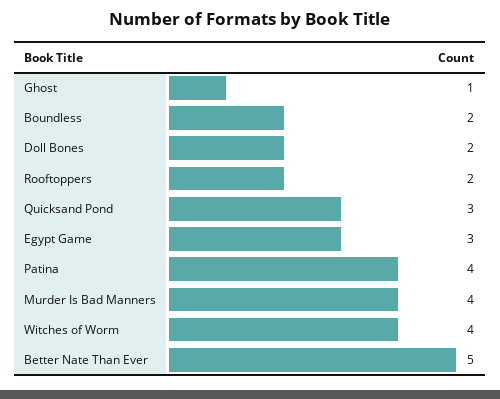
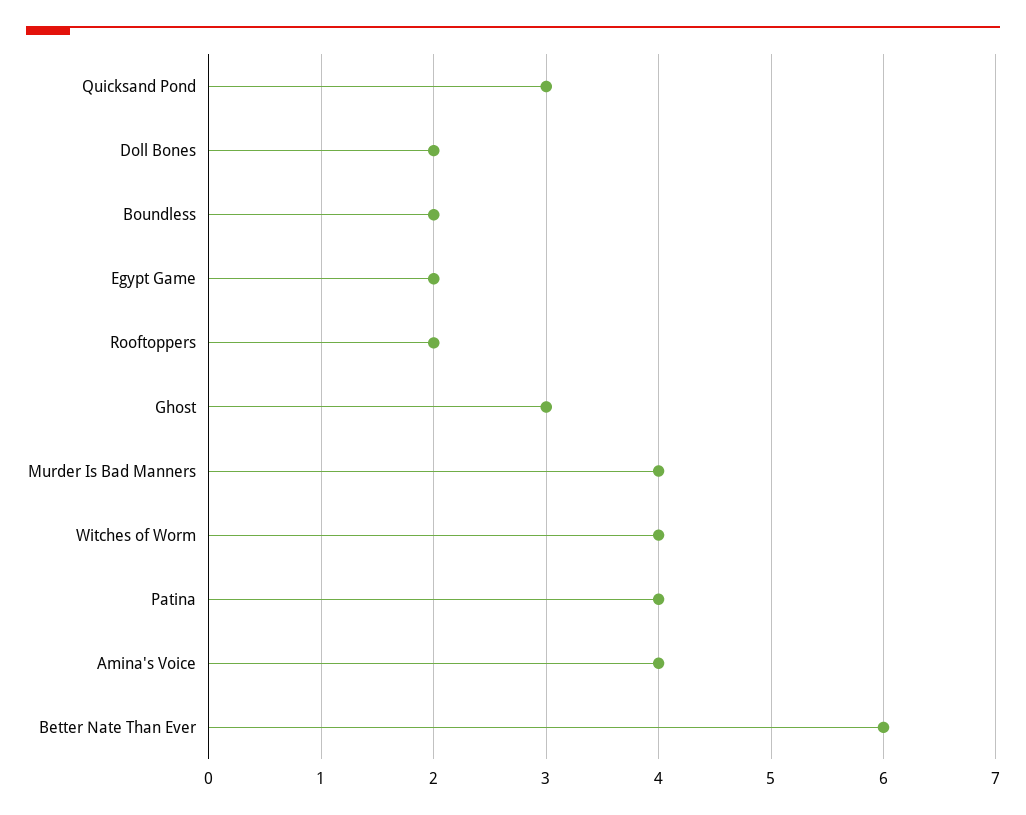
  {
-   "Ghost": 1,
+   "Ghost": 3,
    "Boundless": 2,
    "Doll Bones": 2,
    "Rooftoppers": 2,
    "Quicksand Pond": 3,
-   "Egypt Game": 3,
+   "Egypt Game": 2,
    "Patina": 4,
    "Murder Is Bad Manners": 4,
    "Witches of Worm": 4,
-   "Better Nate Than Ever": 5
+   "Better Nate Than Ever": 6,
+   "Amina's Voice": 4
  }

